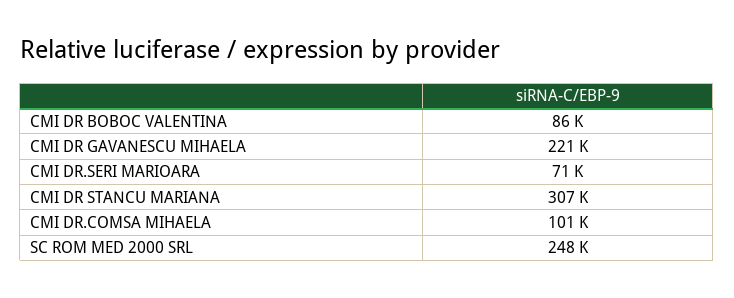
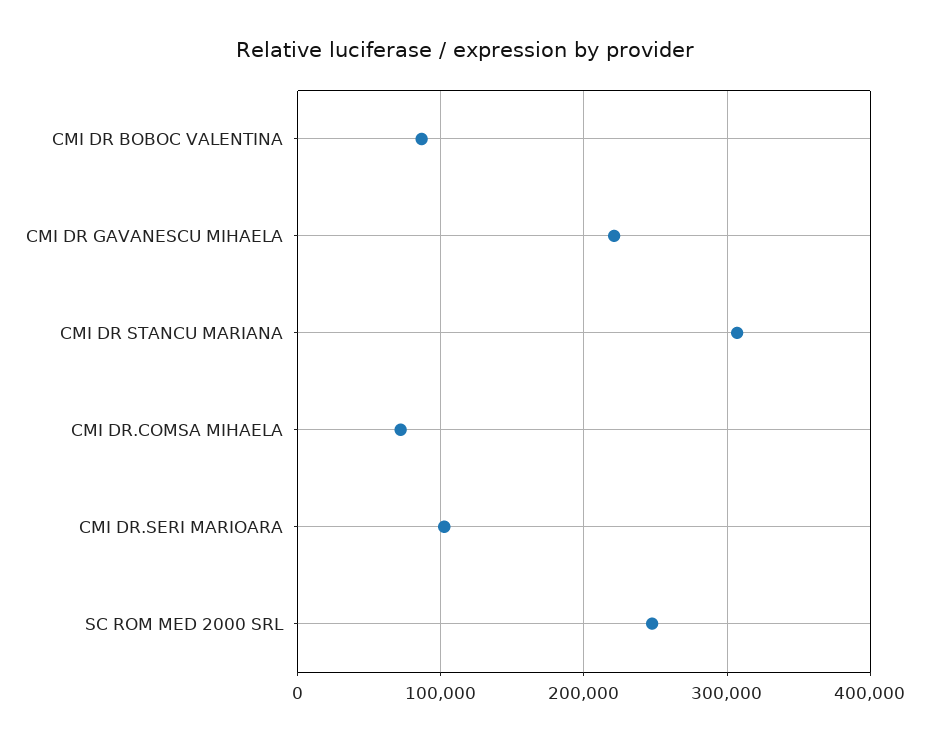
  {
    "CMI DR BOBOC VALENTINA": 86000,
    "CMI DR GAVANESCU MIHAELA": 221000,
-   "CMI DR.SERI MARIOARA": 71000,
+   "CMI DR.SERI MARIOARA": 100000,
    "CMI DR STANCU MARIANA": 307000,
-   "CMI DR.COMSA MIHAELA": 101000,
+   "CMI DR.COMSA MIHAELA": 70000,
    "SC ROM MED 2000 SRL": 248000
  }

